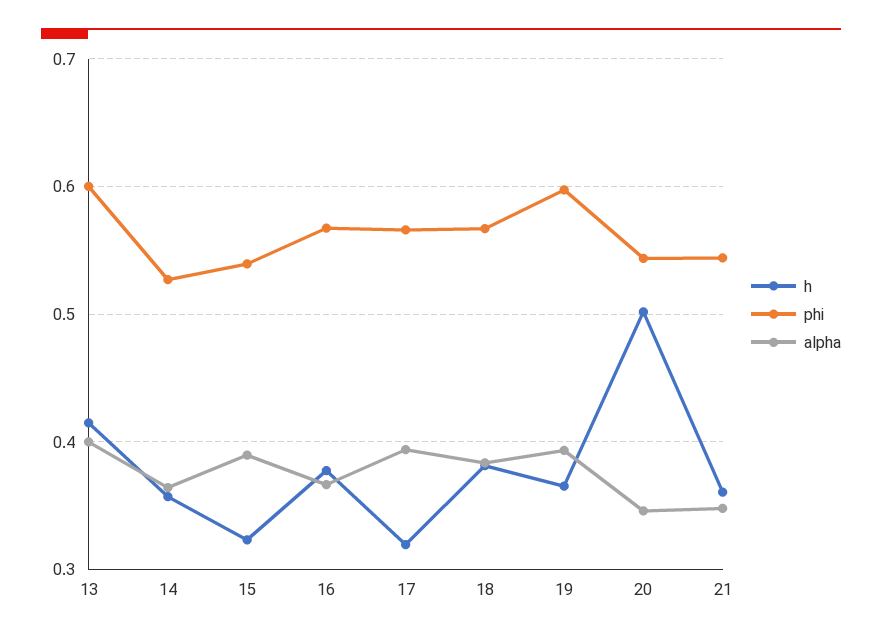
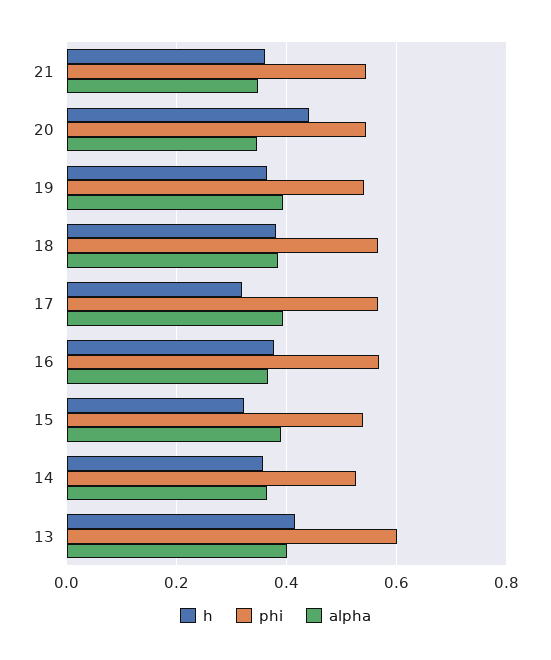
  {
    "h": {
      "13": 0.41,
      "14": 0.36,
      "15": 0.32,
      "16": 0.38,
      "17": 0.32,
      "18": 0.38,
      "19": 0.37,
-     "20": 0.5,
+     "20": 0.44,
      "21": 0.36
    },
    "phi": {
      "13": 0.6,
      "14": 0.53,
      "15": 0.54,
      "16": 0.57,
      "17": 0.57,
      "18": 0.57,
-     "19": 0.6,
+     "19": 0.54,
      "20": 0.54,
      "21": 0.54
    },
    "alpha": {
      "13": 0.4,
      "14": 0.36,
      "15": 0.39,
      "16": 0.37,
      "17": 0.39,
      "18": 0.38,
      "19": 0.39,
      "20": 0.35,
      "21": 0.35
    }
  }

